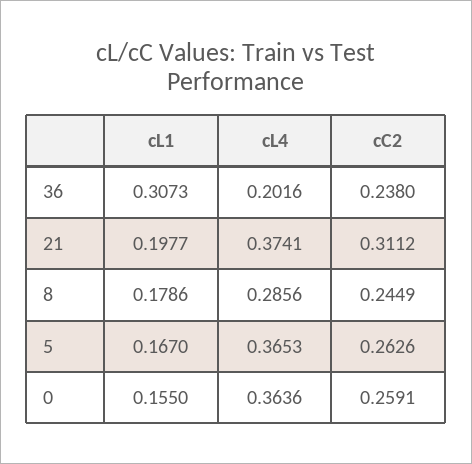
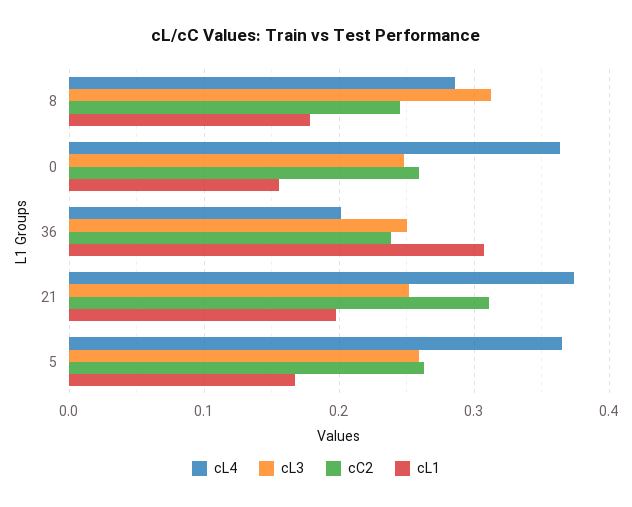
  {
    "cL1": {
      "36": 0.3073,
      "21": 0.1977,
      "8": 0.1786,
      "5": 0.167,
      "0": 0.155
    },
    "cL4": {
      "36": 0.2016,
      "21": 0.3741,
      "8": 0.2856,
      "5": 0.3653,
      "0": 0.3636
    },
    "cC2": {
      "36": 0.238,
      "21": 0.3112,
      "8": 0.2449,
      "5": 0.2626,
      "0": 0.2591
-   }
+   },
+   "cL3": {
+     "8": 0.31,
+     "0": 0.25,
+     "36": 0.25,
+     "21": 0.25,
+     "5": 0.26
+   }
  }

